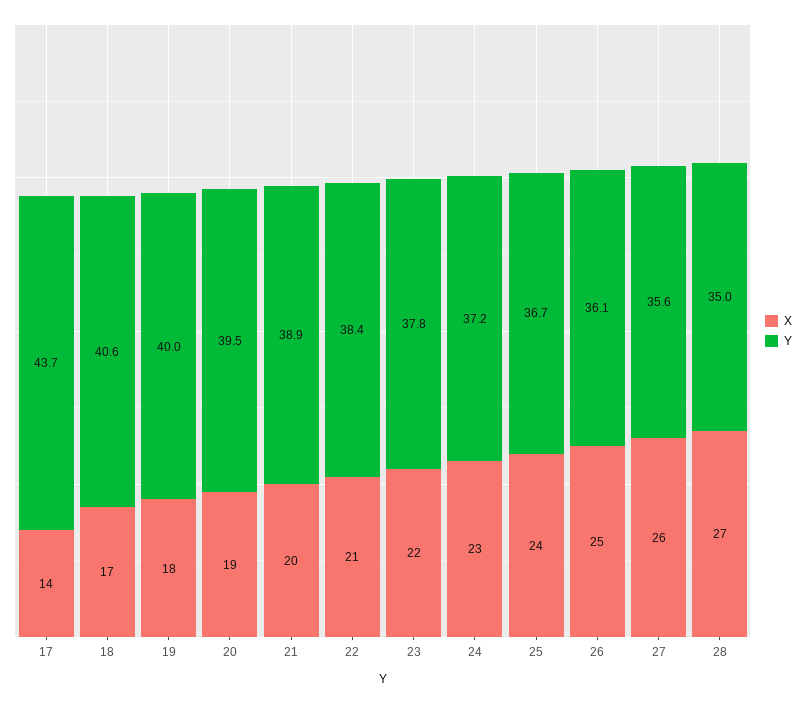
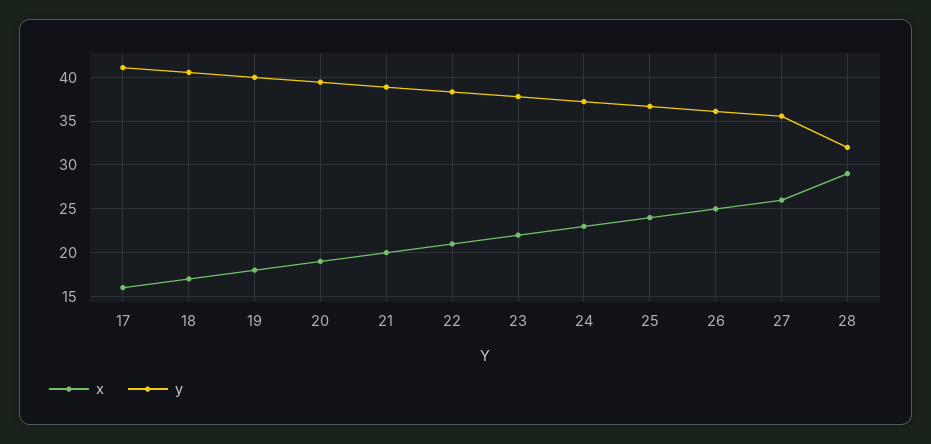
  {
    "X": {
-     "17": 14,
+     "17": 16,
      "18": 17,
      "19": 18,
      "20": 19,
      "21": 20,
      "22": 21,
      "23": 22,
      "24": 23,
      "25": 24,
      "26": 25,
      "27": 26,
-     "28": 27
+     "28": 29
    },
    "Y": {
-     "17": 43.7,
+     "17": 41,
      "18": 40.6,
      "19": 40,
      "20": 39.5,
      "21": 38.9,
      "22": 38.4,
      "23": 37.8,
      "24": 37.2,
      "25": 36.7,
      "26": 36.1,
      "27": 35.6,
-     "28": 35
+     "28": 32
    }
  }

